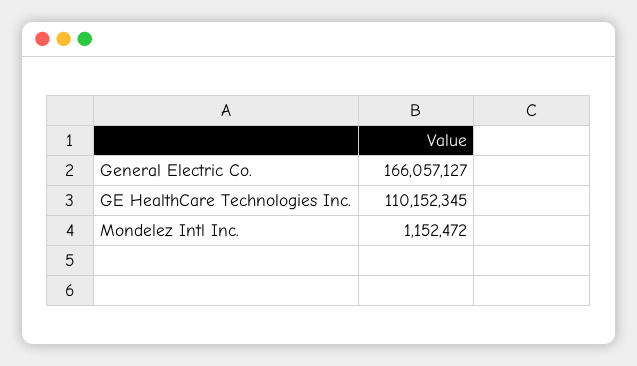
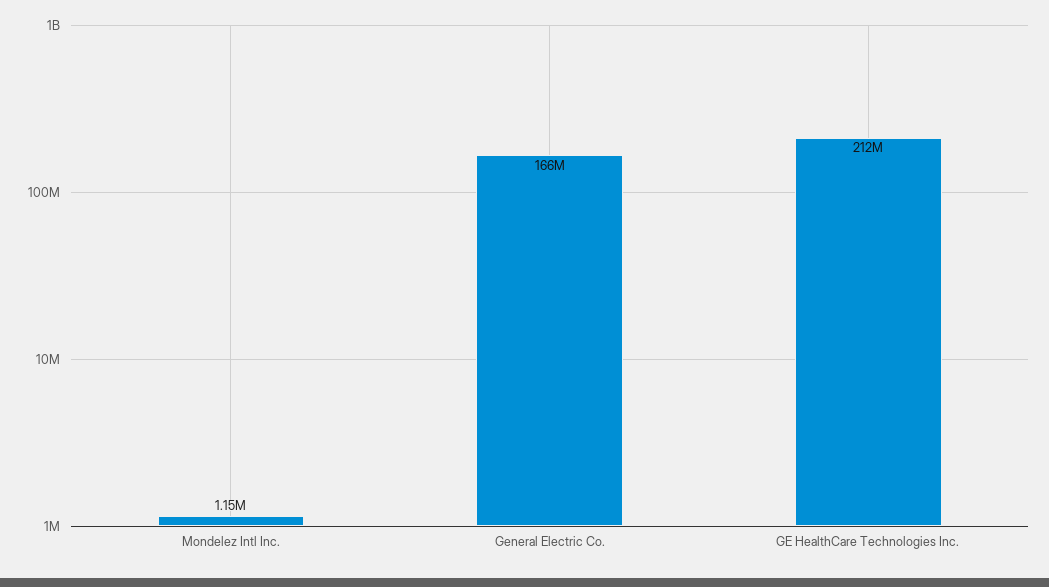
  {
    "General Electric Co.": 166057127,
-   "GE HealthCare Technologies Inc.": 110152345,
+   "GE HealthCare Technologies Inc.": 212000000,
    "Mondelez Intl Inc.": 1152472
  }

